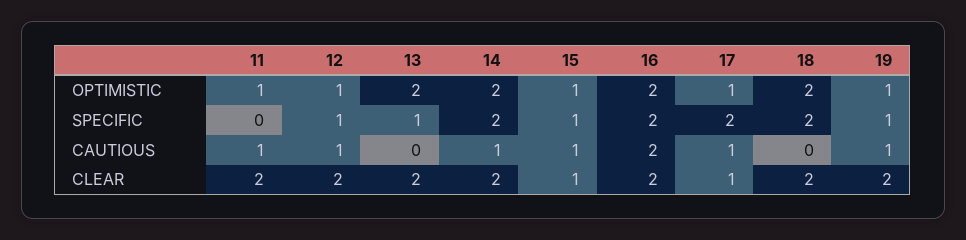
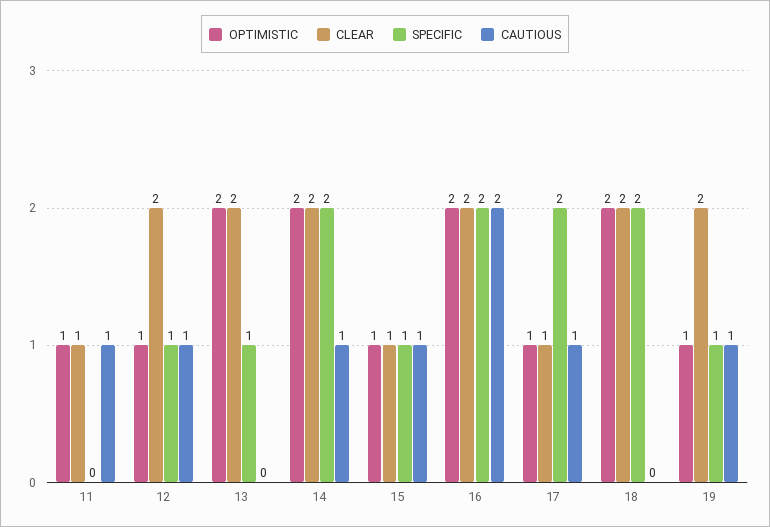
  {
    "OPTIMISTIC": {
      "11": 1,
      "12": 1,
      "13": 2,
      "14": 2,
      "15": 1,
      "16": 2,
      "17": 1,
      "18": 2,
      "19": 1
    },
    "SPECIFIC": {
      "11": 0,
      "12": 1,
      "13": 1,
      "14": 2,
      "15": 1,
      "16": 2,
      "17": 2,
      "18": 2,
      "19": 1
    },
    "CAUTIOUS": {
      "11": 1,
      "12": 1,
      "13": 0,
      "14": 1,
      "15": 1,
      "16": 2,
      "17": 1,
      "18": 0,
      "19": 1
    },
    "CLEAR": {
-     "11": 2,
+     "11": 1,
      "12": 2,
      "13": 2,
      "14": 2,
      "15": 1,
      "16": 2,
      "17": 1,
      "18": 2,
      "19": 2
    }
  }

